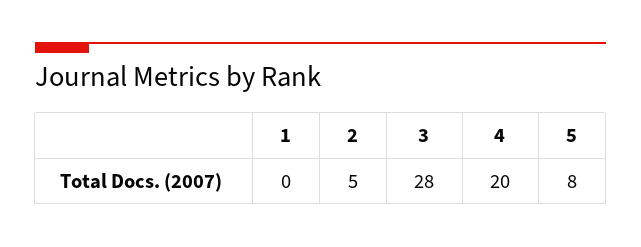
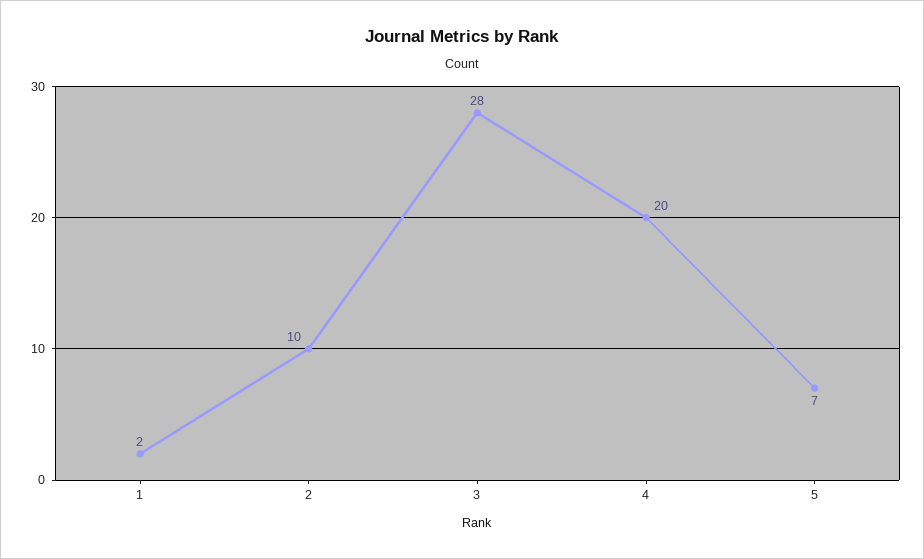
  {
-   "1": 0,
+   "1": 2,
-   "2": 5,
+   "2": 10,
    "3": 28,
    "4": 20,
-   "5": 8
+   "5": 7
  }

